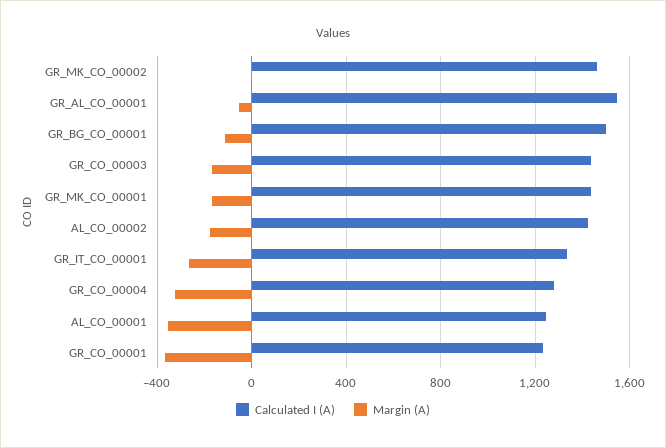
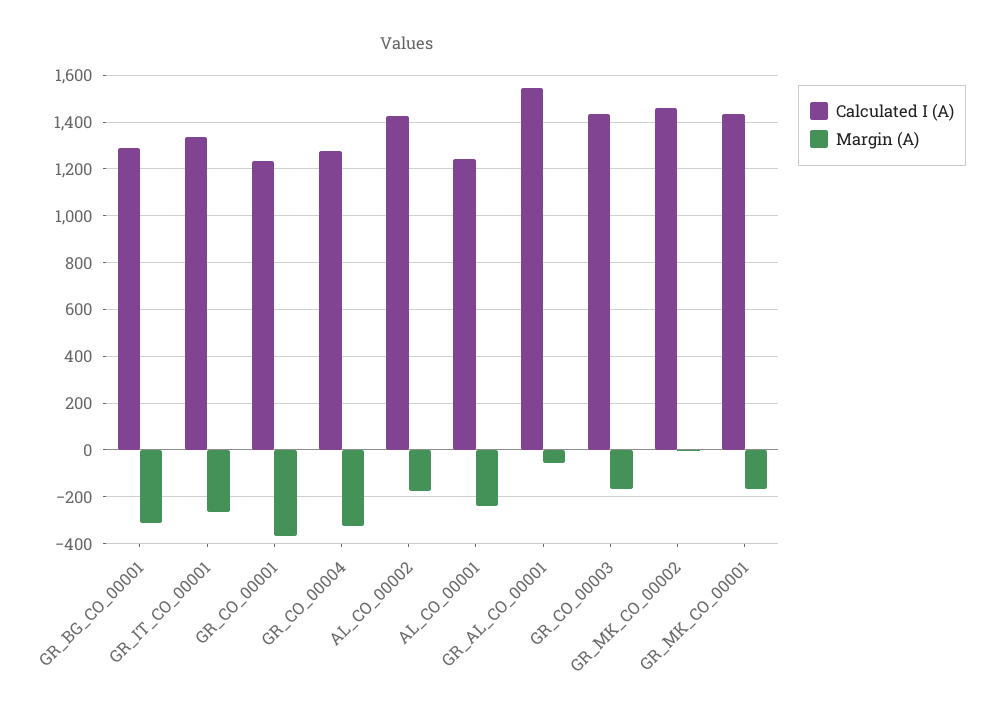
  {
    "Calculated I (A)": {
      "GR_MK_CO_00002": 1450,
      "GR_AL_CO_00001": 1550,
-     "GR_BG_CO_00001": 1500,
+     "GR_BG_CO_00001": 1300,
      "GR_CO_00003": 1450,
      "GR_MK_CO_00001": 1450,
      "AL_CO_00002": 1400,
      "GR_IT_CO_00001": 1350,
      "GR_CO_00004": 1300,
      "AL_CO_00001": 1250,
      "GR_CO_00001": 1250
    },
    "Margin (A)": {
      "GR_MK_CO_00002": 0,
      "GR_AL_CO_00001": -50,
-     "GR_BG_CO_00001": -100,
+     "GR_BG_CO_00001": -300,
      "GR_CO_00003": -150,
      "GR_MK_CO_00001": -150,
      "AL_CO_00002": -200,
      "GR_IT_CO_00001": -250,
      "GR_CO_00004": -300,
-     "AL_CO_00001": -350,
+     "AL_CO_00001": -250,
      "GR_CO_00001": -350
    }
  }

